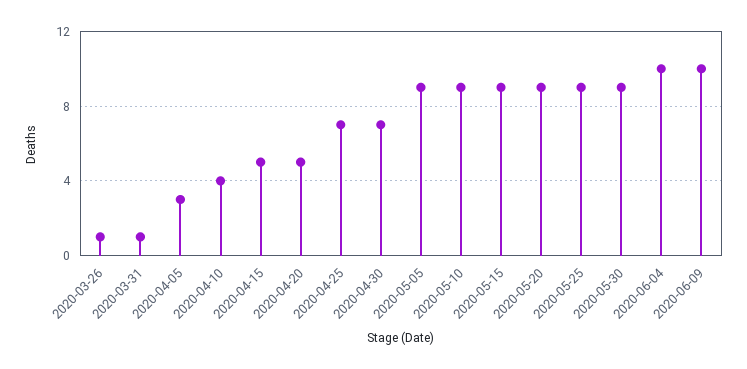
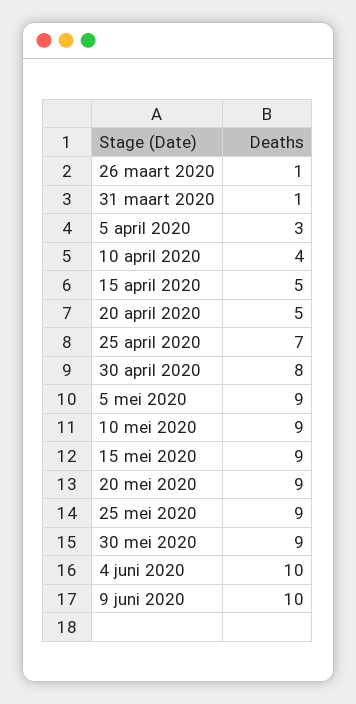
  {
    "2020-03-26": 1,
    "2020-03-31": 1,
    "2020-04-05": 3,
    "2020-04-10": 4,
    "2020-04-15": 5,
    "2020-04-20": 5,
    "2020-04-25": 7,
-   "2020-04-30": 7,
+   "2020-04-30": 8,
    "2020-05-05": 9,
    "2020-05-10": 9,
    "2020-05-15": 9,
    "2020-05-20": 9,
    "2020-05-25": 9,
    "2020-05-30": 9,
    "2020-06-04": 10,
    "2020-06-09": 10
  }

